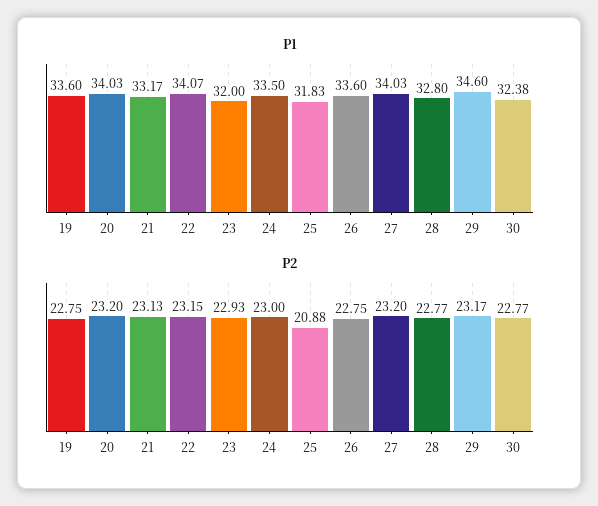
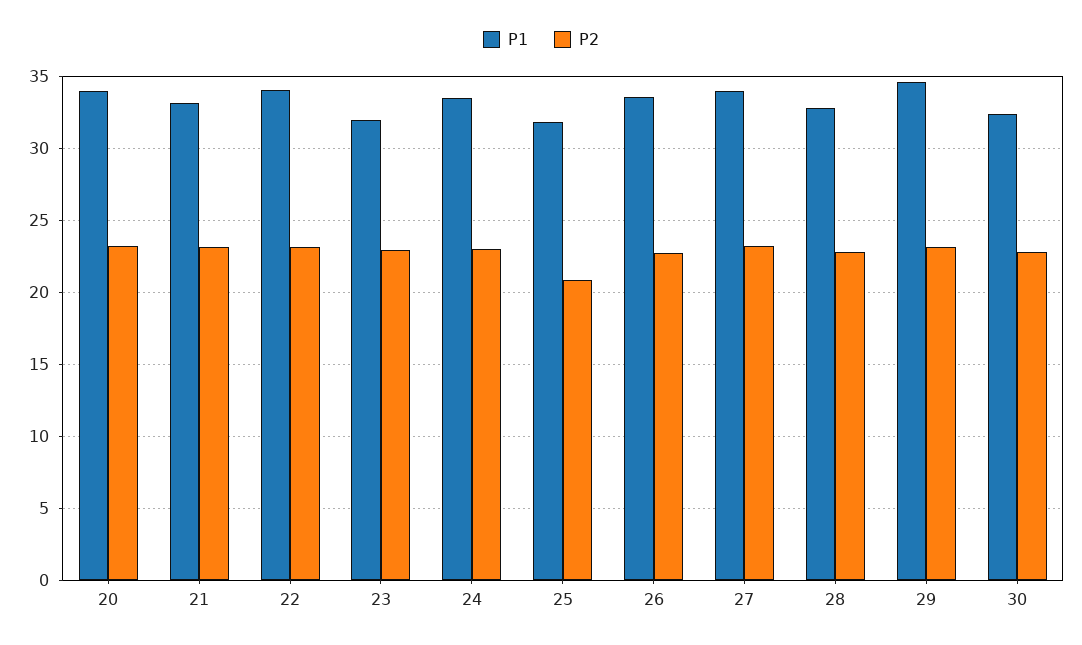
  {
    "P1": {
-     "19": 33.6,
      "20": 34.03,
      "21": 33.17,
      "22": 34.07,
      "23": 32,
      "24": 33.5,
      "25": 31.83,
      "26": 33.6,
      "27": 34.03,
      "28": 32.8,
      "29": 34.6,
      "30": 32.38
    },
    "P2": {
-     "19": 22.75,
      "20": 23.2,
      "21": 23.13,
      "22": 23.15,
      "23": 22.93,
      "24": 23,
      "25": 20.88,
      "26": 22.75,
      "27": 23.2,
      "28": 22.77,
      "29": 23.17,
      "30": 22.77
    }
  }

